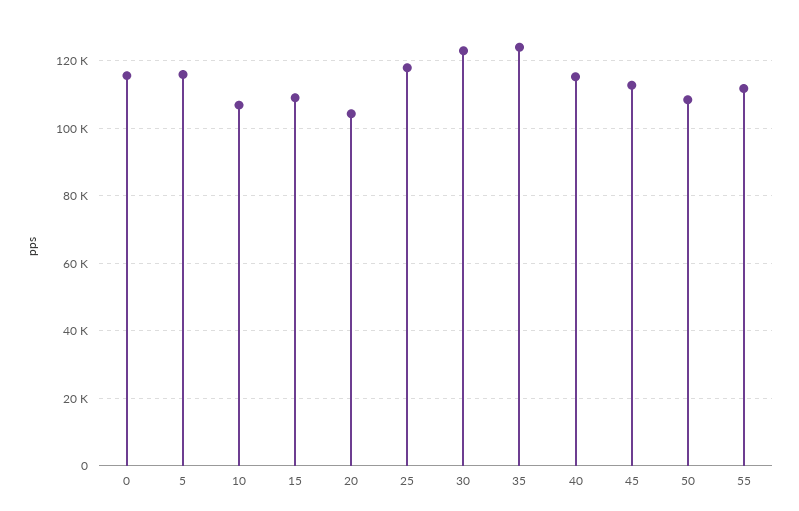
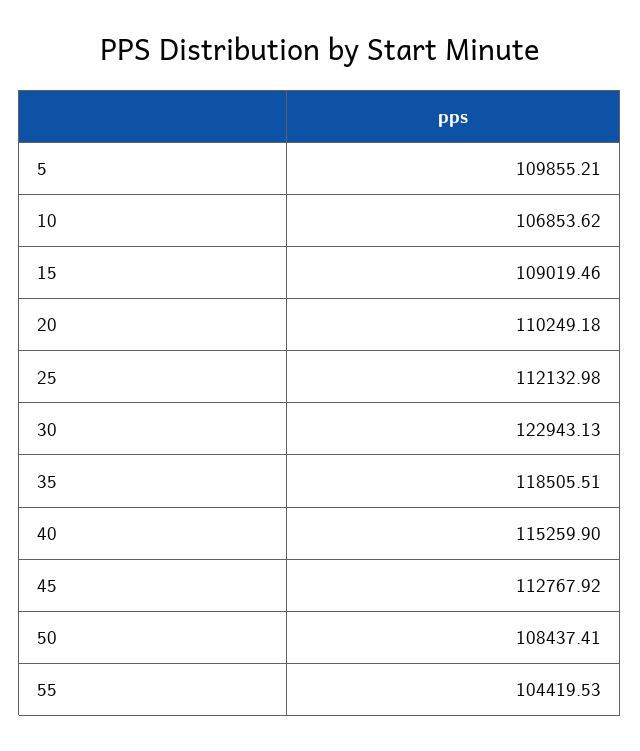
  {
-   "0": 116000,
-   "5": 116000,
+   "5": 109855.21,
    "10": 106853.62,
    "15": 109019.46,
-   "20": 104000,
+   "20": 110249.18,
-   "25": 118000,
+   "25": 112132.98,
    "30": 122943.13,
-   "35": 124000,
+   "35": 118505.51,
    "40": 115259.9,
    "45": 112767.92,
    "50": 108437.41,
-   "55": 112000
+   "55": 104419.53
  }

